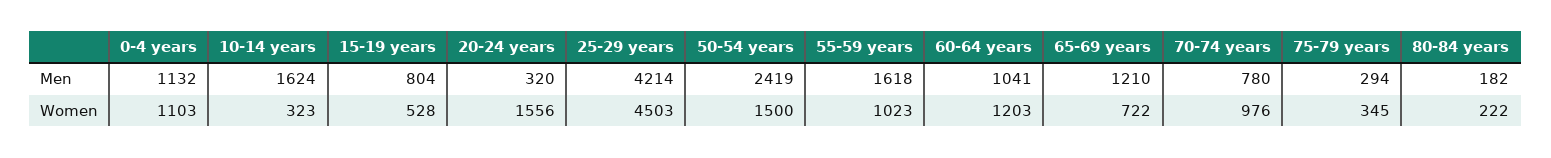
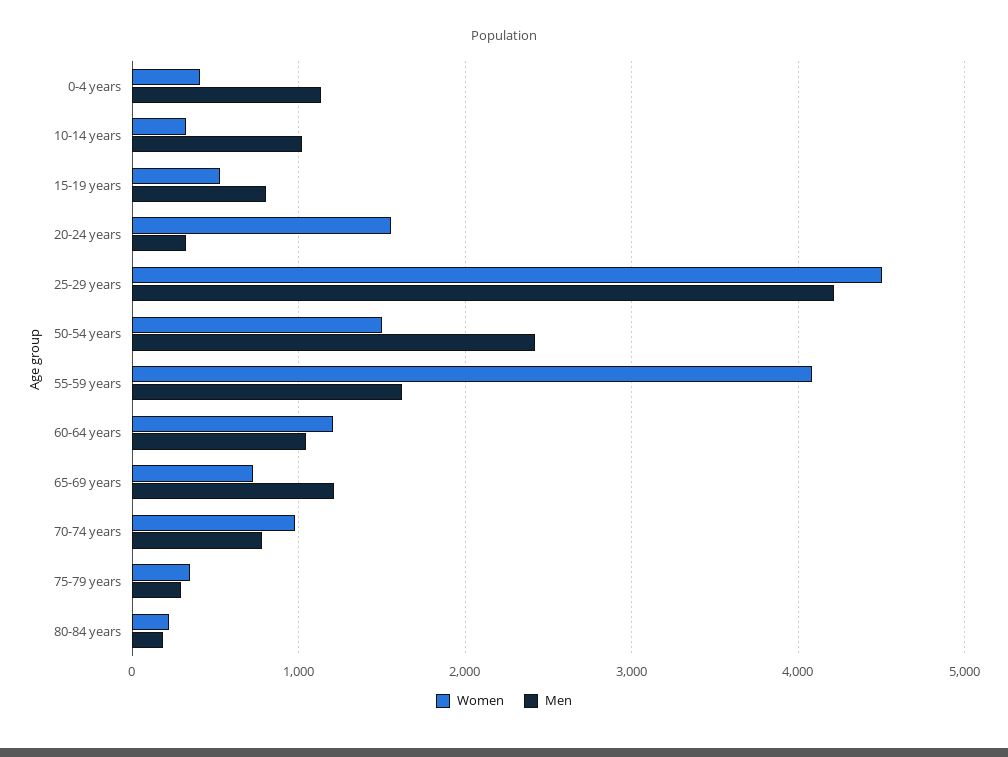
  {
    "Men": {
      "0-4 years": 1132,
-     "10-14 years": 1624,
+     "10-14 years": 1000,
      "15-19 years": 804,
      "20-24 years": 320,
      "25-29 years": 4214,
      "50-54 years": 2419,
      "55-59 years": 1618,
      "60-64 years": 1041,
      "65-69 years": 1210,
      "70-74 years": 780,
      "75-79 years": 294,
      "80-84 years": 182
    },
    "Women": {
-     "0-4 years": 1103,
+     "0-4 years": 400,
      "10-14 years": 323,
      "15-19 years": 528,
      "20-24 years": 1556,
      "25-29 years": 4503,
      "50-54 years": 1500,
-     "55-59 years": 1023,
+     "55-59 years": 4100,
      "60-64 years": 1203,
      "65-69 years": 722,
      "70-74 years": 976,
      "75-79 years": 345,
      "80-84 years": 222
    }
  }

